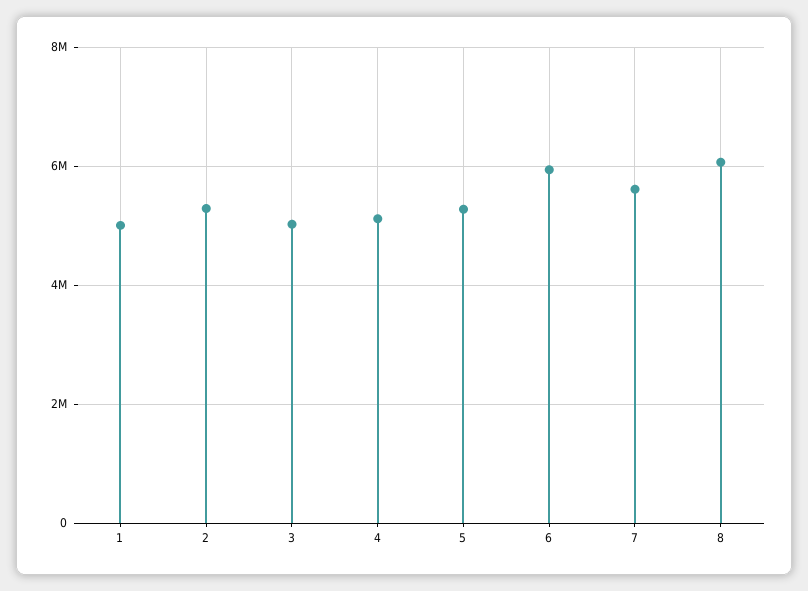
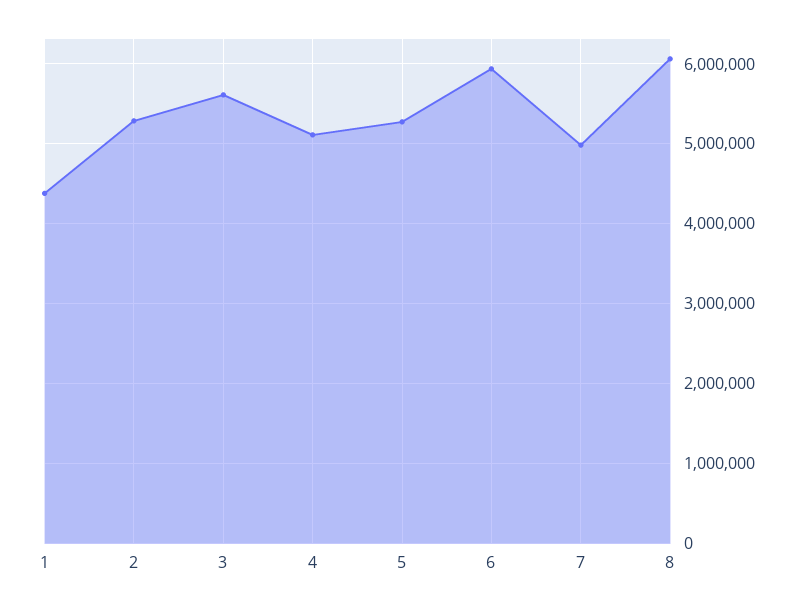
  {
-   "1": 5000000,
+   "1": 4400000,
    "2": 5300000,
-   "3": 5000000,
+   "3": 5600000,
    "4": 5100000,
    "5": 5300000,
    "6": 5900000,
-   "7": 5600000,
+   "7": 5000000,
    "8": 6100000
  }

